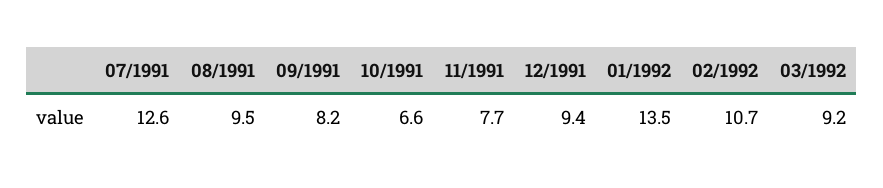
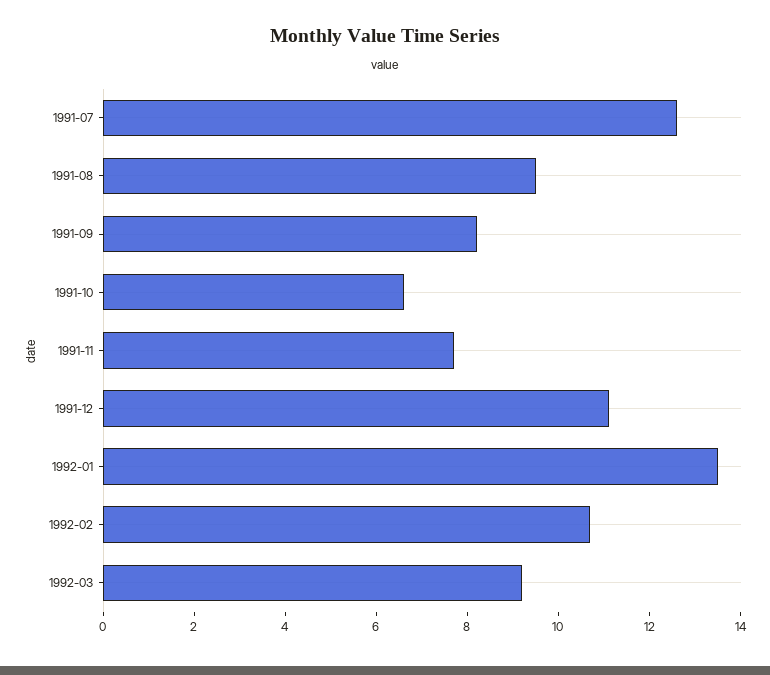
  {
    "07/1991": 12.6,
    "08/1991": 9.5,
    "09/1991": 8.2,
    "10/1991": 6.6,
    "11/1991": 7.7,
-   "12/1991": 9.4,
+   "12/1991": 11,
    "01/1992": 13.5,
    "02/1992": 10.7,
    "03/1992": 9.2
  }

